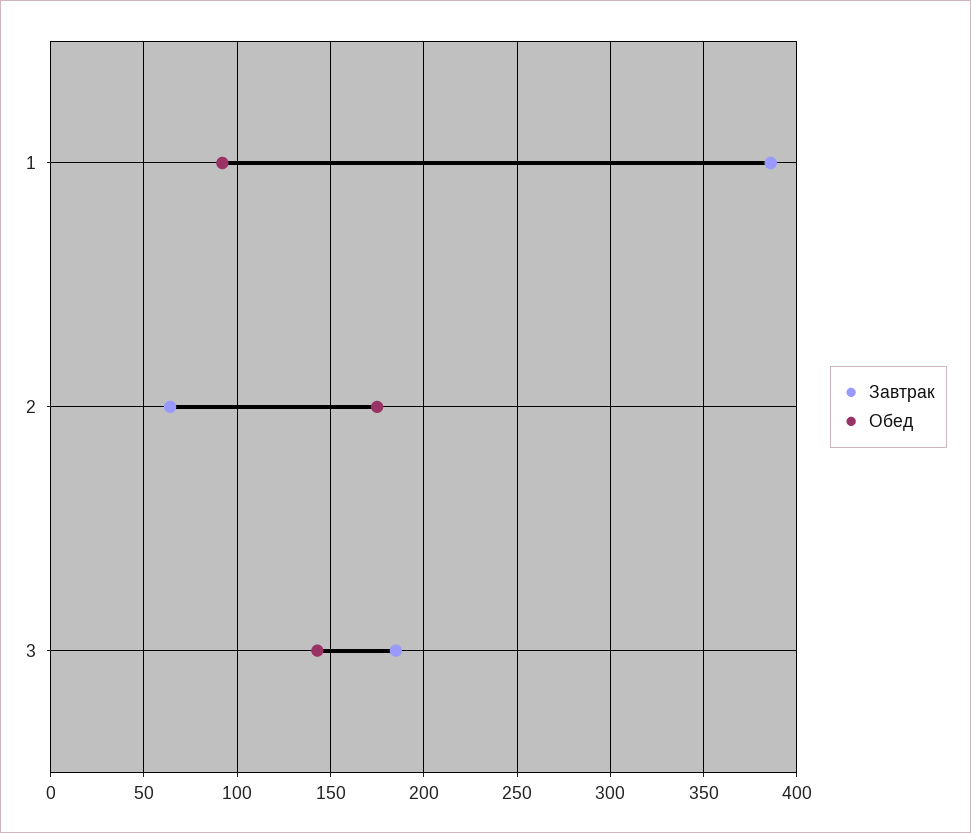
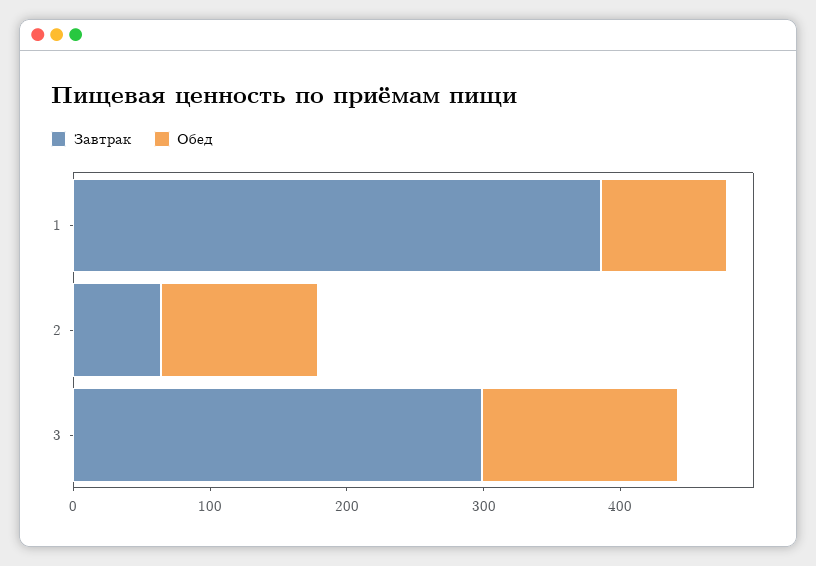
  {
    "Завтрак": {
      "1": 385,
      "2": 65,
-     "3": 185
+     "3": 300
    },
    "Обед": {
      "1": 90,
-     "2": 175,
+     "2": 120,
      "3": 145
    }
  }

